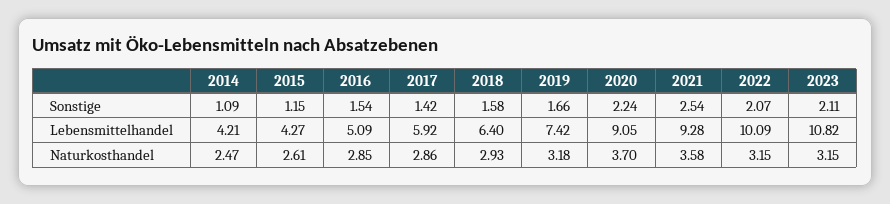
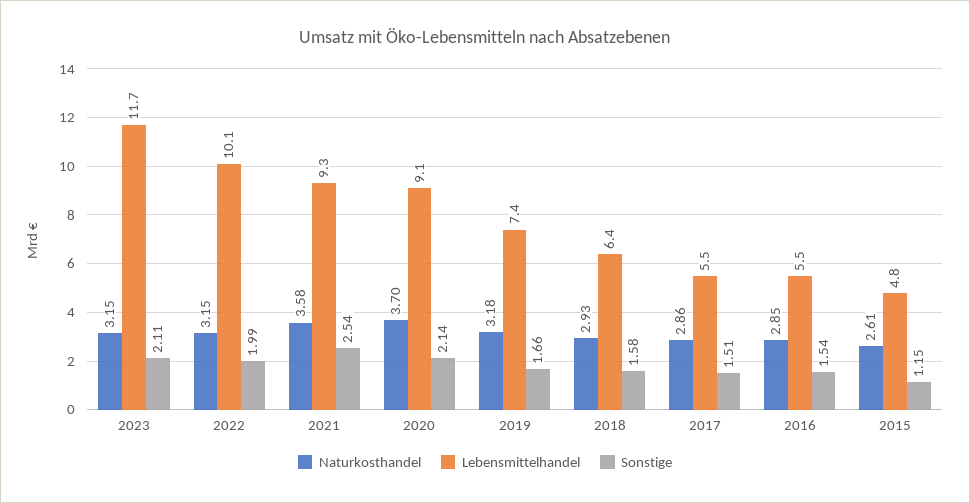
  {
    "Sonstige": {
-     "2014": 1.09,
      "2015": 1.15,
      "2016": 1.54,
-     "2017": 1.42,
+     "2017": 1.51,
      "2018": 1.58,
      "2019": 1.66,
-     "2020": 2.24,
+     "2020": 2.14,
      "2021": 2.54,
-     "2022": 2.07,
+     "2022": 1.99,
      "2023": 2.11
    },
    "Lebensmittelhandel": {
-     "2014": 4.21,
-     "2015": 4.27,
+     "2015": 4.8,
-     "2016": 5.09,
+     "2016": 5.5,
-     "2017": 5.92,
+     "2017": 5.5,
      "2018": 6.4,
      "2019": 7.42,
      "2020": 9.05,
      "2021": 9.28,
      "2022": 10.09,
-     "2023": 10.82
+     "2023": 11.7
    },
    "Naturkosthandel": {
-     "2014": 2.47,
      "2015": 2.61,
      "2016": 2.85,
      "2017": 2.86,
      "2018": 2.93,
      "2019": 3.18,
      "2020": 3.7,
      "2021": 3.58,
      "2022": 3.15,
      "2023": 3.15
    }
  }

